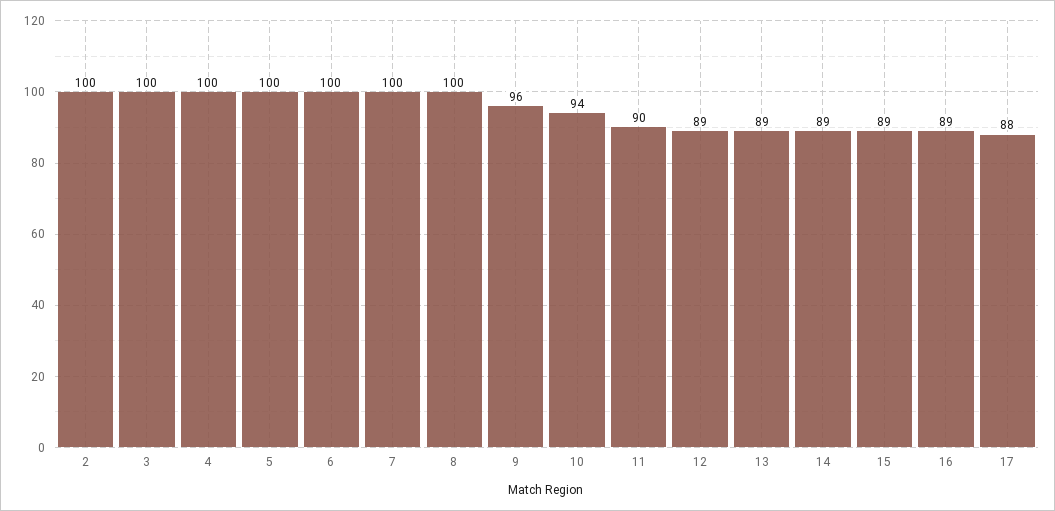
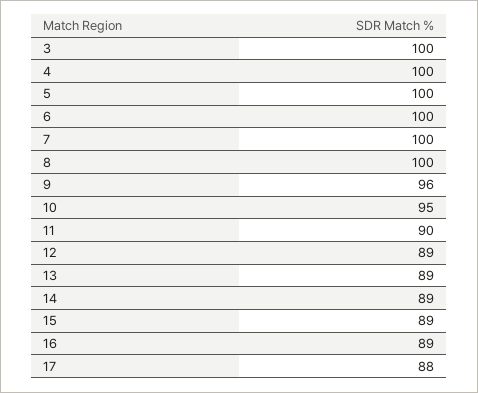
  {
-   "2": 100,
    "3": 100,
    "4": 100,
    "5": 100,
    "6": 100,
    "7": 100,
    "8": 100,
    "9": 96,
-   "10": 94,
+   "10": 95,
    "11": 90,
    "12": 89,
    "13": 89,
    "14": 89,
    "15": 89,
    "16": 89,
    "17": 88
  }

